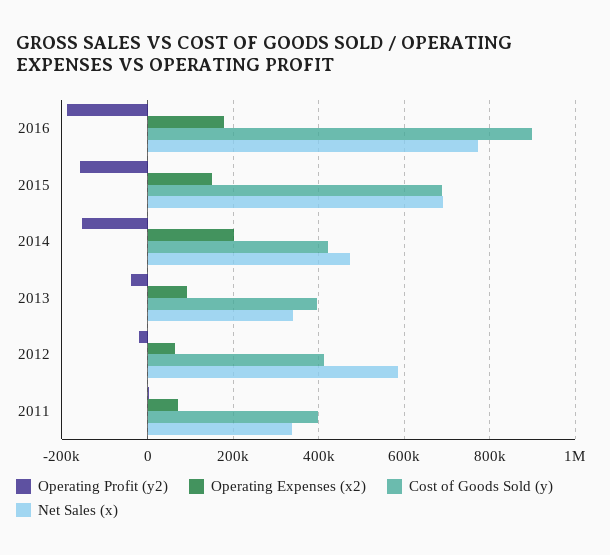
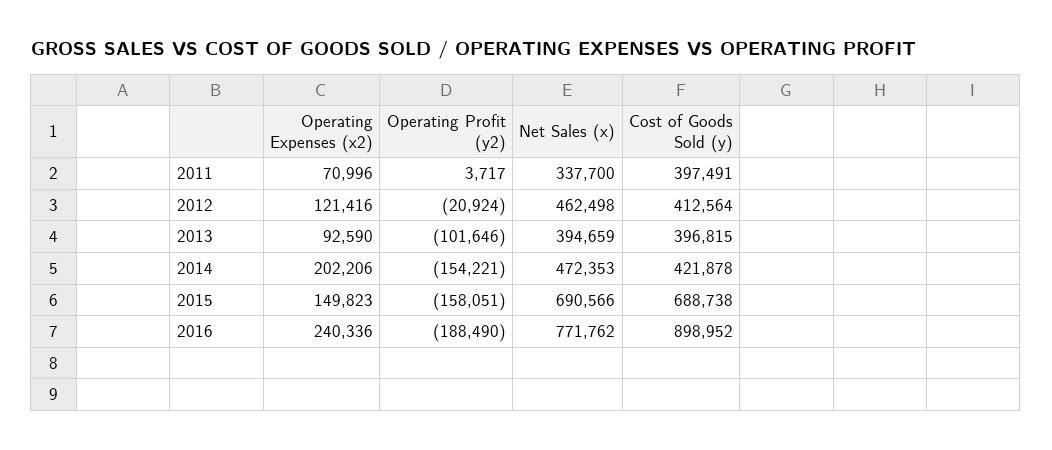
  {
    "Operating Profit (y2)": {
      "2016": -188490,
      "2015": -158051,
      "2014": -154221,
-     "2013": -40000,
+     "2013": -101646,
      "2012": -20924,
      "2011": 3717
    },
    "Operating Expenses (x2)": {
-     "2016": 180000,
+     "2016": 240336,
      "2015": 149823,
      "2014": 202206,
      "2013": 92590,
-     "2012": 60000,
+     "2012": 121416,
      "2011": 70996
    },
    "Cost of Goods Sold (y)": {
      "2016": 898952,
      "2015": 688738,
      "2014": 421878,
      "2013": 396815,
      "2012": 412564,
      "2011": 397491
    },
    "Net Sales (x)": {
      "2016": 771762,
      "2015": 690566,
      "2014": 472353,
-     "2013": 340000,
+     "2013": 394659,
-     "2012": 580000,
+     "2012": 462498,
      "2011": 337700
    }
  }

